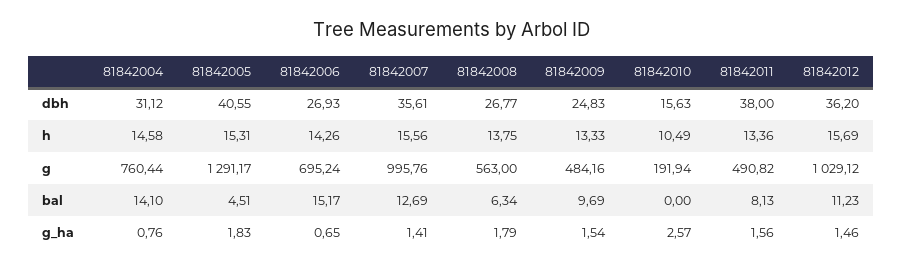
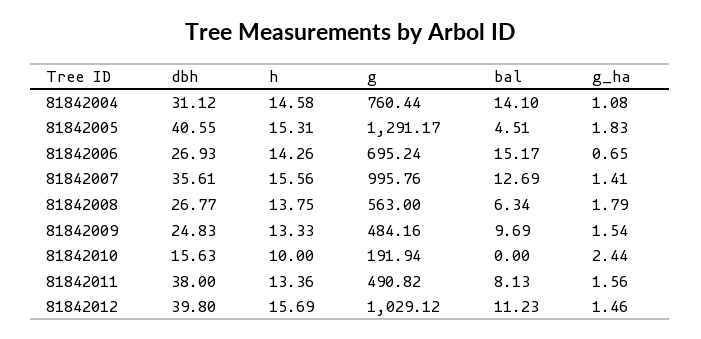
  {
    "81842004": {
      "dbh": 31.12,
      "h": 14.58,
      "g": 760.44,
      "bal": 14.1,
-     "g_ha": 0.76
+     "g_ha": 1.08
    },
    "81842005": {
      "dbh": 40.55,
      "h": 15.31,
      "g": 1291.17,
      "bal": 4.51,
      "g_ha": 1.83
    },
    "81842006": {
      "dbh": 26.93,
      "h": 14.26,
      "g": 695.24,
      "bal": 15.17,
      "g_ha": 0.65
    },
    "81842007": {
      "dbh": 35.61,
      "h": 15.56,
      "g": 995.76,
      "bal": 12.69,
      "g_ha": 1.41
    },
    "81842008": {
      "dbh": 26.77,
      "h": 13.75,
      "g": 563,
      "bal": 6.34,
      "g_ha": 1.79
    },
    "81842009": {
      "dbh": 24.83,
      "h": 13.33,
      "g": 484.16,
      "bal": 9.69,
      "g_ha": 1.54
    },
    "81842010": {
      "dbh": 15.63,
-     "h": 10.49,
+     "h": 10,
      "g": 191.94,
      "bal": 0,
-     "g_ha": 2.57
+     "g_ha": 2.44
    },
    "81842011": {
      "dbh": 38,
      "h": 13.36,
      "g": 490.82,
      "bal": 8.13,
      "g_ha": 1.56
    },
    "81842012": {
-     "dbh": 36.2,
+     "dbh": 39.8,
      "h": 15.69,
      "g": 1029.12,
      "bal": 11.23,
      "g_ha": 1.46
    }
  }

